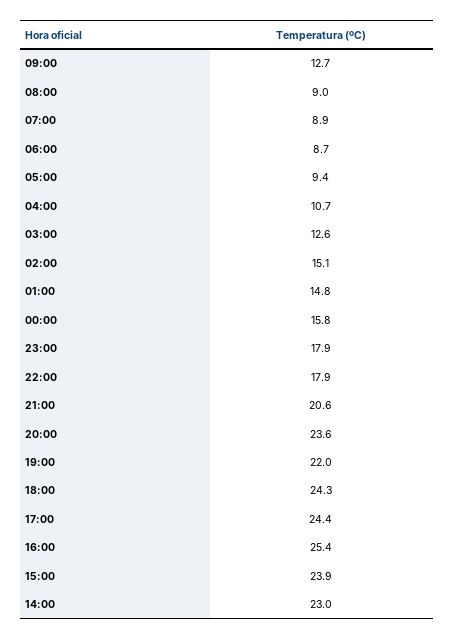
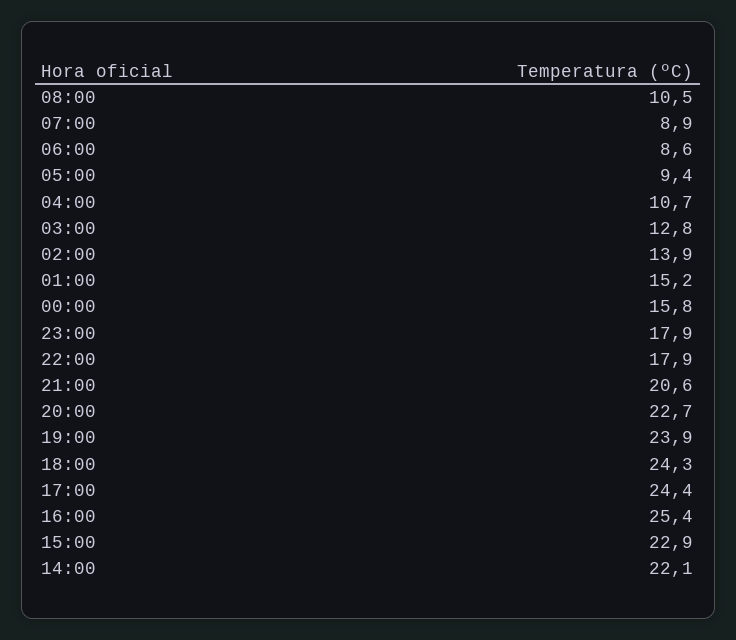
  {
-   "09:00": 12.7,
-   "08:00": 9,
+   "08:00": 10.5,
    "07:00": 8.9,
-   "06:00": 8.7,
+   "06:00": 8.6,
    "05:00": 9.4,
    "04:00": 10.7,
-   "03:00": 12.6,
+   "03:00": 12.8,
-   "02:00": 15.1,
+   "02:00": 13.9,
-   "01:00": 14.8,
+   "01:00": 15.2,
    "00:00": 15.8,
    "23:00": 17.9,
    "22:00": 17.9,
    "21:00": 20.6,
-   "20:00": 23.6,
+   "20:00": 22.7,
-   "19:00": 22,
+   "19:00": 23.9,
    "18:00": 24.3,
    "17:00": 24.4,
    "16:00": 25.4,
-   "15:00": 23.9,
+   "15:00": 22.9,
-   "14:00": 23
+   "14:00": 22.1
  }

